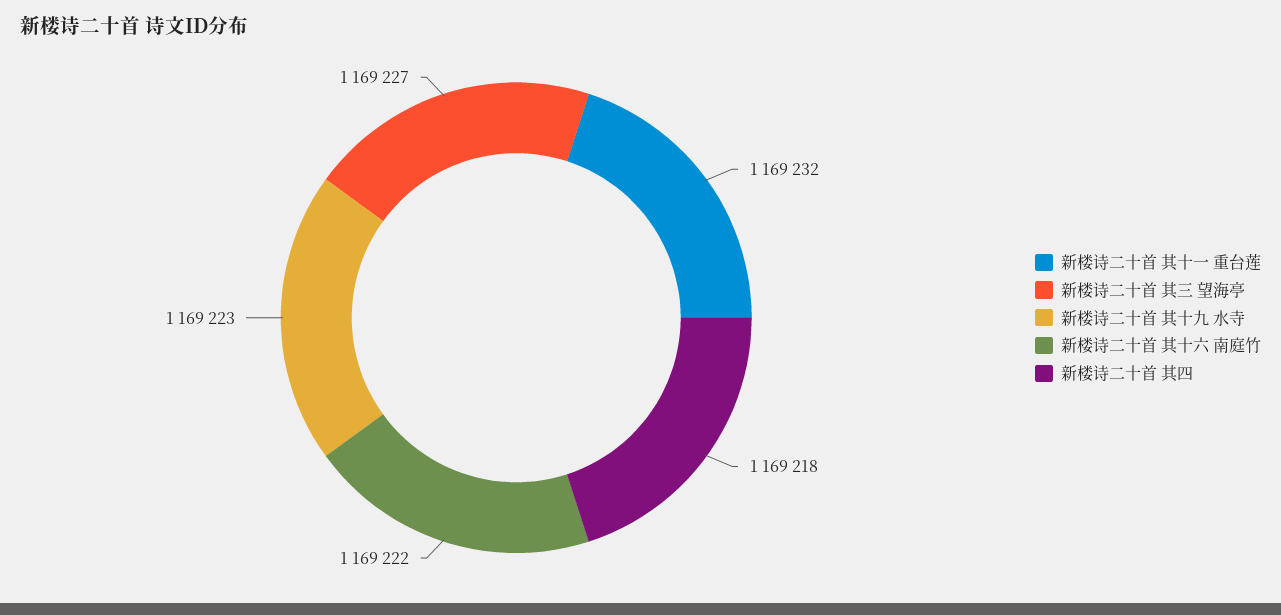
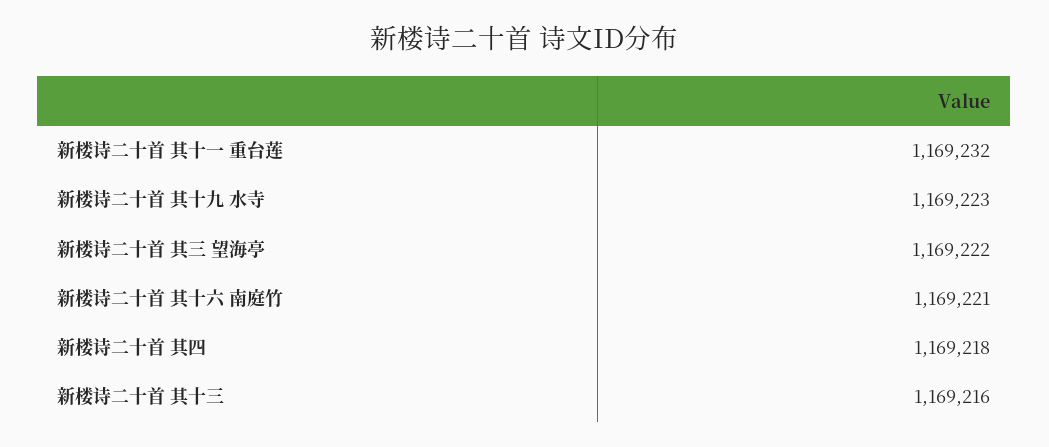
  {
    "新楼诗二十首 其十一 重台莲": 1169232,
-   "新楼诗二十首 其三 望海亭": 1169227,
+   "新楼诗二十首 其三 望海亭": 1169222,
    "新楼诗二十首 其十九 水寺": 1169223,
-   "新楼诗二十首 其十六 南庭竹": 1169222,
+   "新楼诗二十首 其十六 南庭竹": 1169221,
-   "新楼诗二十首 其四": 1169218
+   "新楼诗二十首 其四": 1169218,
+   "新楼诗二十首 其十三": 1169216
  }

